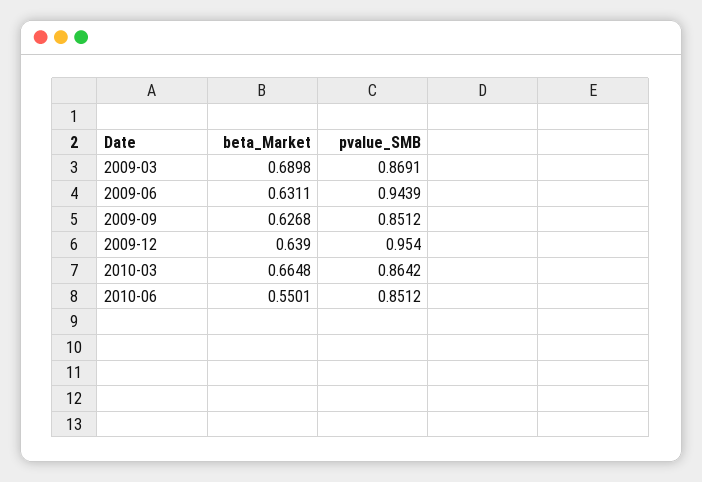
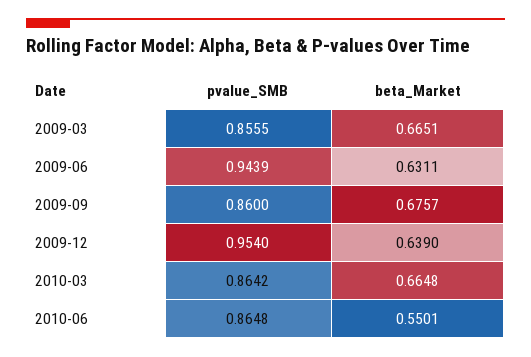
  {
    "beta_Market": {
-     "2009-03": 0.6898,
+     "2009-03": 0.6651,
      "2009-06": 0.6311,
-     "2009-09": 0.6268,
+     "2009-09": 0.6757,
      "2009-12": 0.639,
      "2010-03": 0.6648,
      "2010-06": 0.5501
    },
    "pvalue_SMB": {
-     "2009-03": 0.8691,
+     "2009-03": 0.8555,
      "2009-06": 0.9439,
-     "2009-09": 0.8512,
+     "2009-09": 0.86,
      "2009-12": 0.954,
      "2010-03": 0.8642,
-     "2010-06": 0.8512
+     "2010-06": 0.8648
    }
  }

